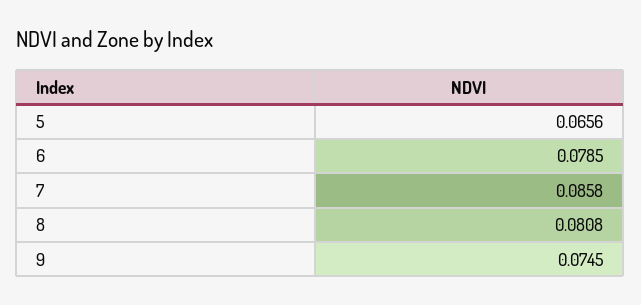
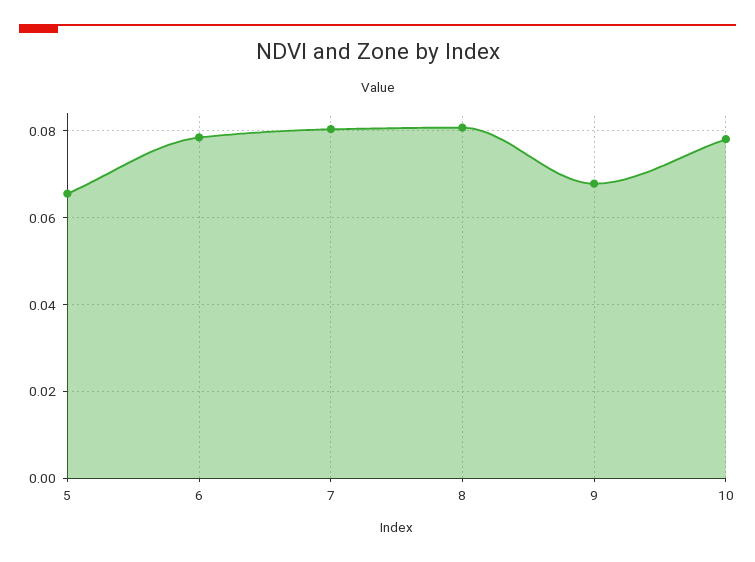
  {
    "5": 0.0656,
    "6": 0.0785,
-   "7": 0.0858,
+   "7": 0.08,
    "8": 0.0808,
-   "9": 0.0745
+   "9": 0.068,
+   "10": 0.078
  }

